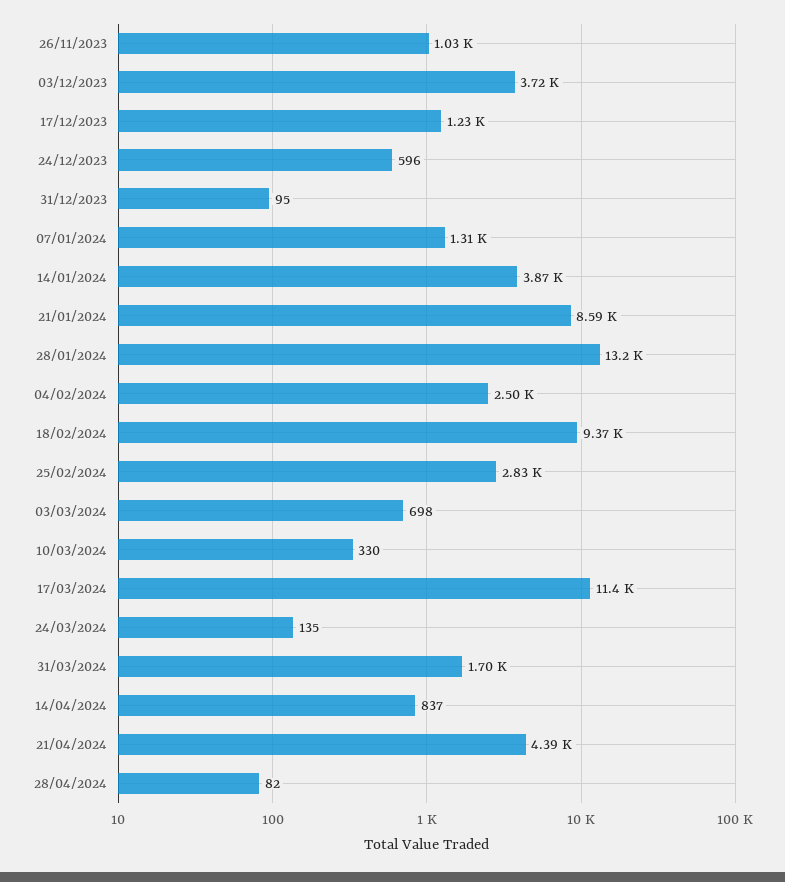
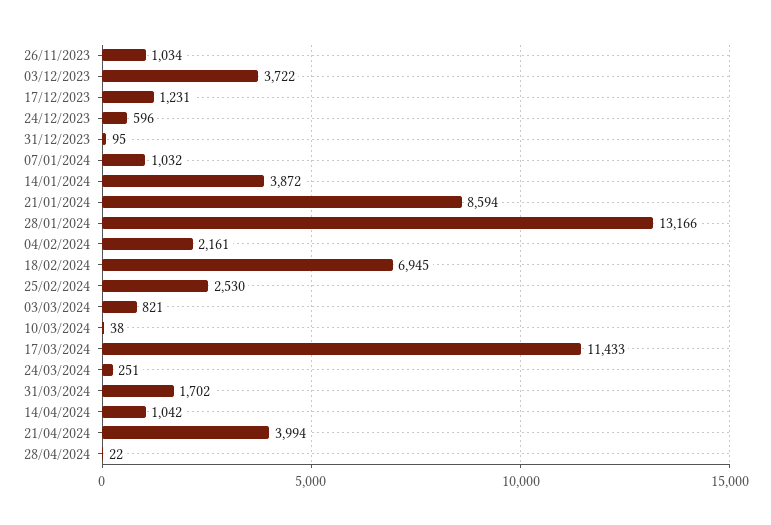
  {
    "26/11/2023": 1034,
    "03/12/2023": 3722,
    "17/12/2023": 1231,
    "24/12/2023": 596,
    "31/12/2023": 95,
-   "07/01/2024": 1310,
+   "07/01/2024": 1032,
    "14/01/2024": 3872,
    "21/01/2024": 8594,
    "28/01/2024": 13166,
-   "04/02/2024": 2500,
+   "04/02/2024": 2161,
-   "18/02/2024": 9370,
+   "18/02/2024": 6945,
-   "25/02/2024": 2830,
+   "25/02/2024": 2530,
-   "03/03/2024": 698,
+   "03/03/2024": 821,
-   "10/03/2024": 330,
+   "10/03/2024": 38,
    "17/03/2024": 11433,
-   "24/03/2024": 135,
+   "24/03/2024": 251,
    "31/03/2024": 1702,
-   "14/04/2024": 837,
+   "14/04/2024": 1042,
-   "21/04/2024": 4390,
+   "21/04/2024": 3994,
-   "28/04/2024": 82
+   "28/04/2024": 22
  }

